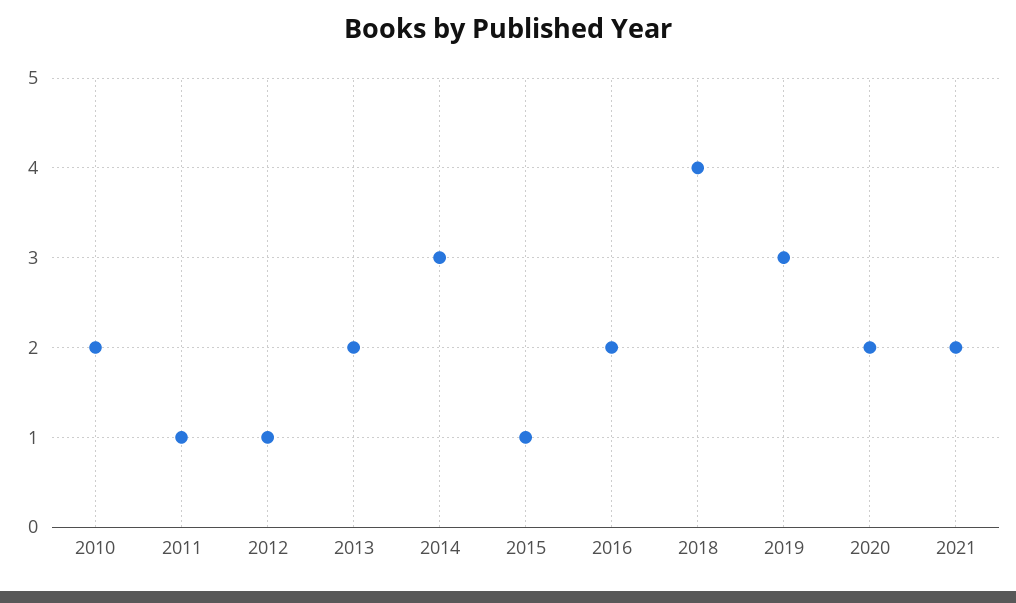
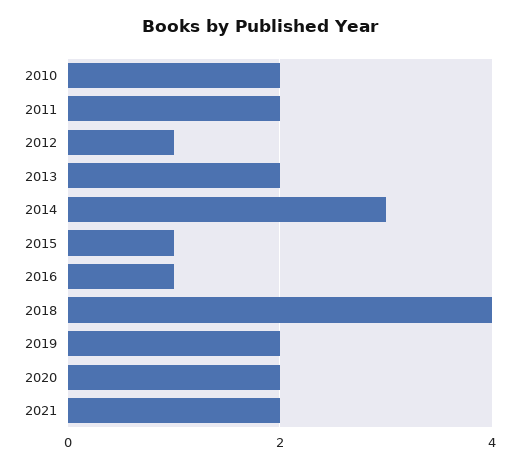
  {
    "2010": 2,
-   "2011": 1,
+   "2011": 2,
    "2012": 1,
    "2013": 2,
    "2014": 3,
    "2015": 1,
-   "2016": 2,
+   "2016": 1,
    "2018": 4,
-   "2019": 3,
+   "2019": 2,
    "2020": 2,
    "2021": 2
  }

